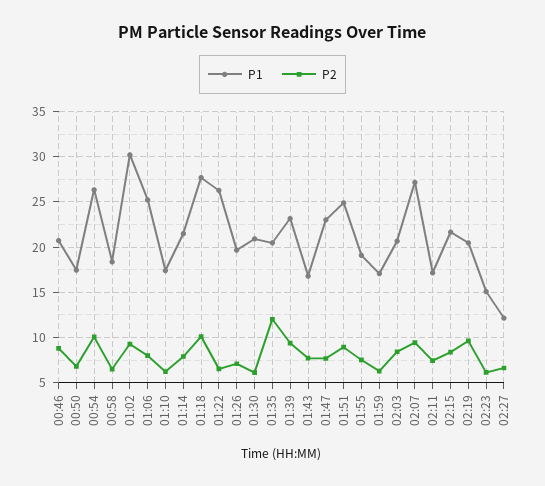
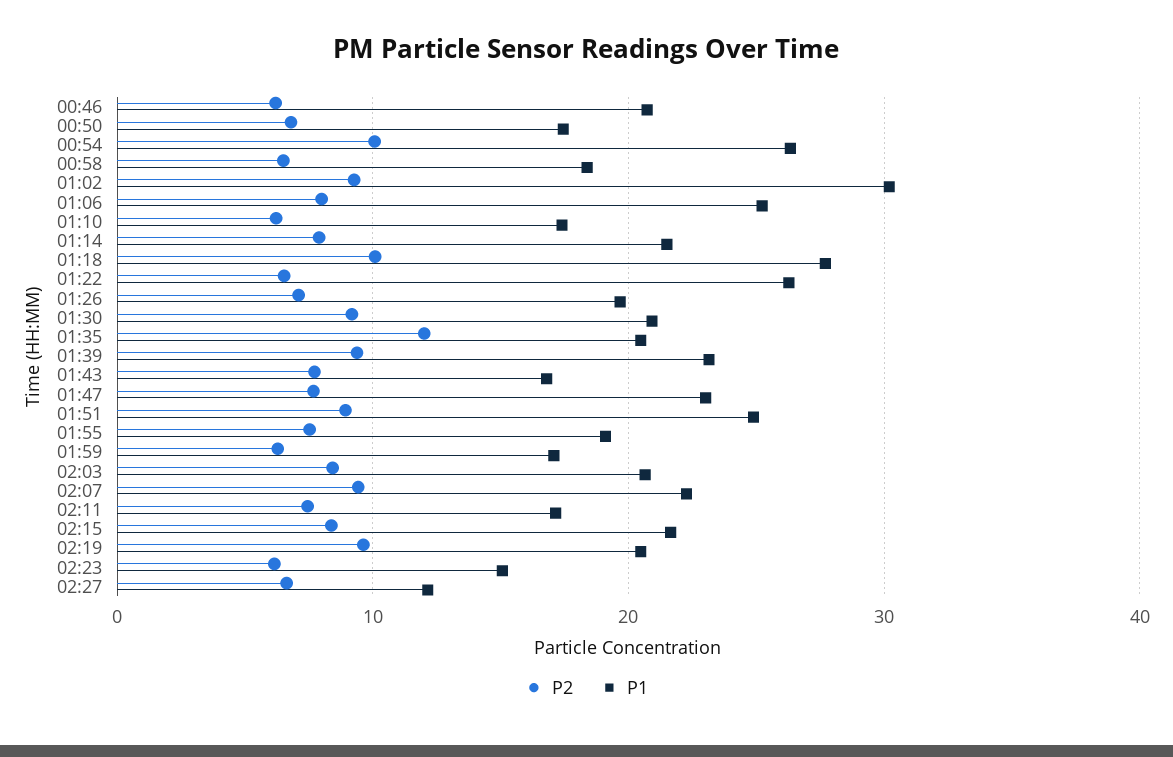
  {
    "P1": {
      "00:46": 21,
      "00:50": 17,
      "00:54": 26,
      "00:58": 18,
      "01:02": 30,
      "01:06": 25,
      "01:10": 17,
      "01:14": 22,
      "01:18": 28,
      "01:22": 26,
      "01:26": 20,
      "01:30": 21,
      "01:35": 20,
      "01:39": 23,
      "01:43": 17,
      "01:47": 23,
      "01:51": 25,
      "01:55": 19,
      "01:59": 17,
      "02:03": 21,
-     "02:07": 27,
+     "02:07": 22,
      "02:11": 17,
      "02:15": 22,
      "02:19": 20,
      "02:23": 15,
      "02:27": 12
    },
    "P2": {
-     "00:46": 9,
+     "00:46": 6,
      "00:50": 7,
      "00:54": 10,
      "00:58": 7,
      "01:02": 9,
      "01:06": 8,
      "01:10": 6,
      "01:14": 8,
      "01:18": 10,
      "01:22": 7,
      "01:26": 7,
-     "01:30": 6,
+     "01:30": 9,
      "01:35": 12,
      "01:39": 9,
      "01:43": 8,
      "01:47": 8,
      "01:51": 9,
      "01:55": 8,
      "01:59": 6,
      "02:03": 8,
      "02:07": 9,
      "02:11": 7,
      "02:15": 8,
      "02:19": 10,
      "02:23": 6,
      "02:27": 7
    }
  }

